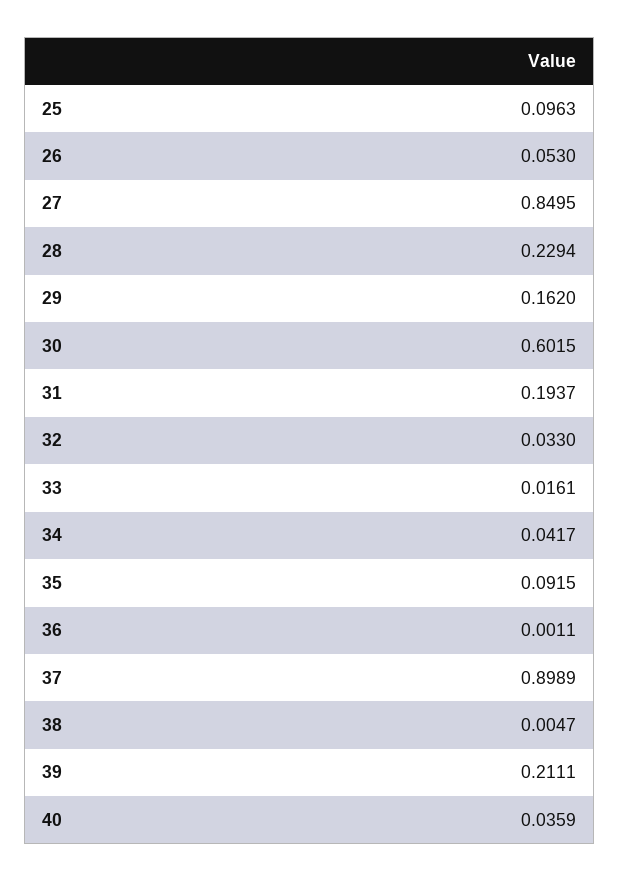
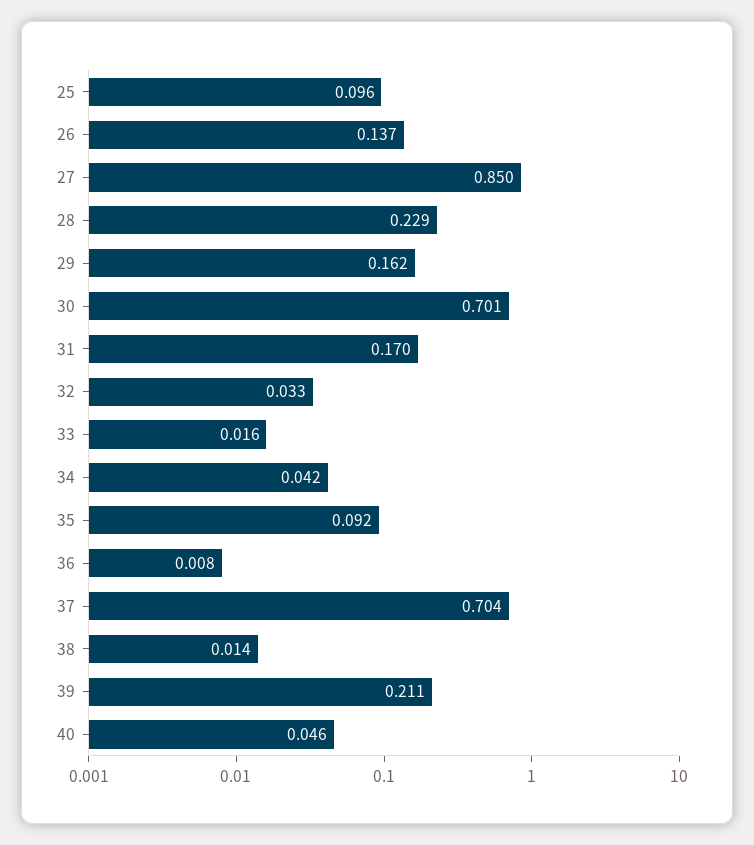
  {
    "25": 0.0963,
-   "26": 0.053,
+   "26": 0.137,
    "27": 0.8495,
    "28": 0.2294,
    "29": 0.162,
-   "30": 0.6015,
+   "30": 0.701,
-   "31": 0.1937,
+   "31": 0.17,
    "32": 0.033,
    "33": 0.0161,
    "34": 0.0417,
    "35": 0.0915,
-   "36": 0.0011,
+   "36": 0.008,
-   "37": 0.8989,
+   "37": 0.704,
-   "38": 0.0047,
+   "38": 0.014,
    "39": 0.2111,
-   "40": 0.0359
+   "40": 0.046
  }

